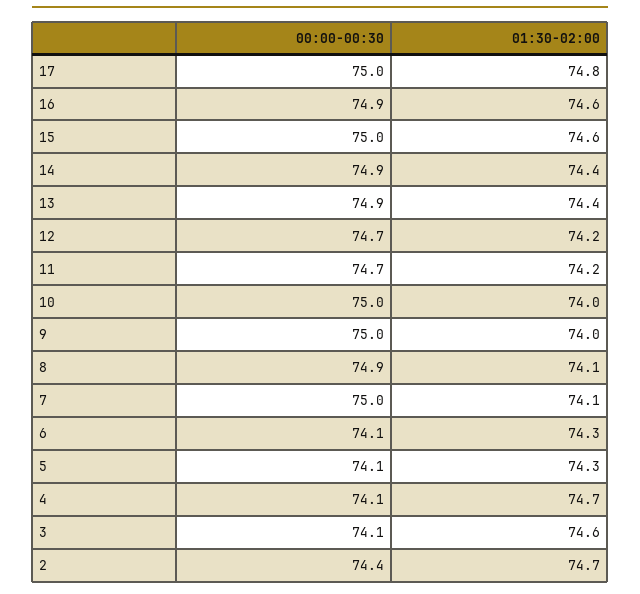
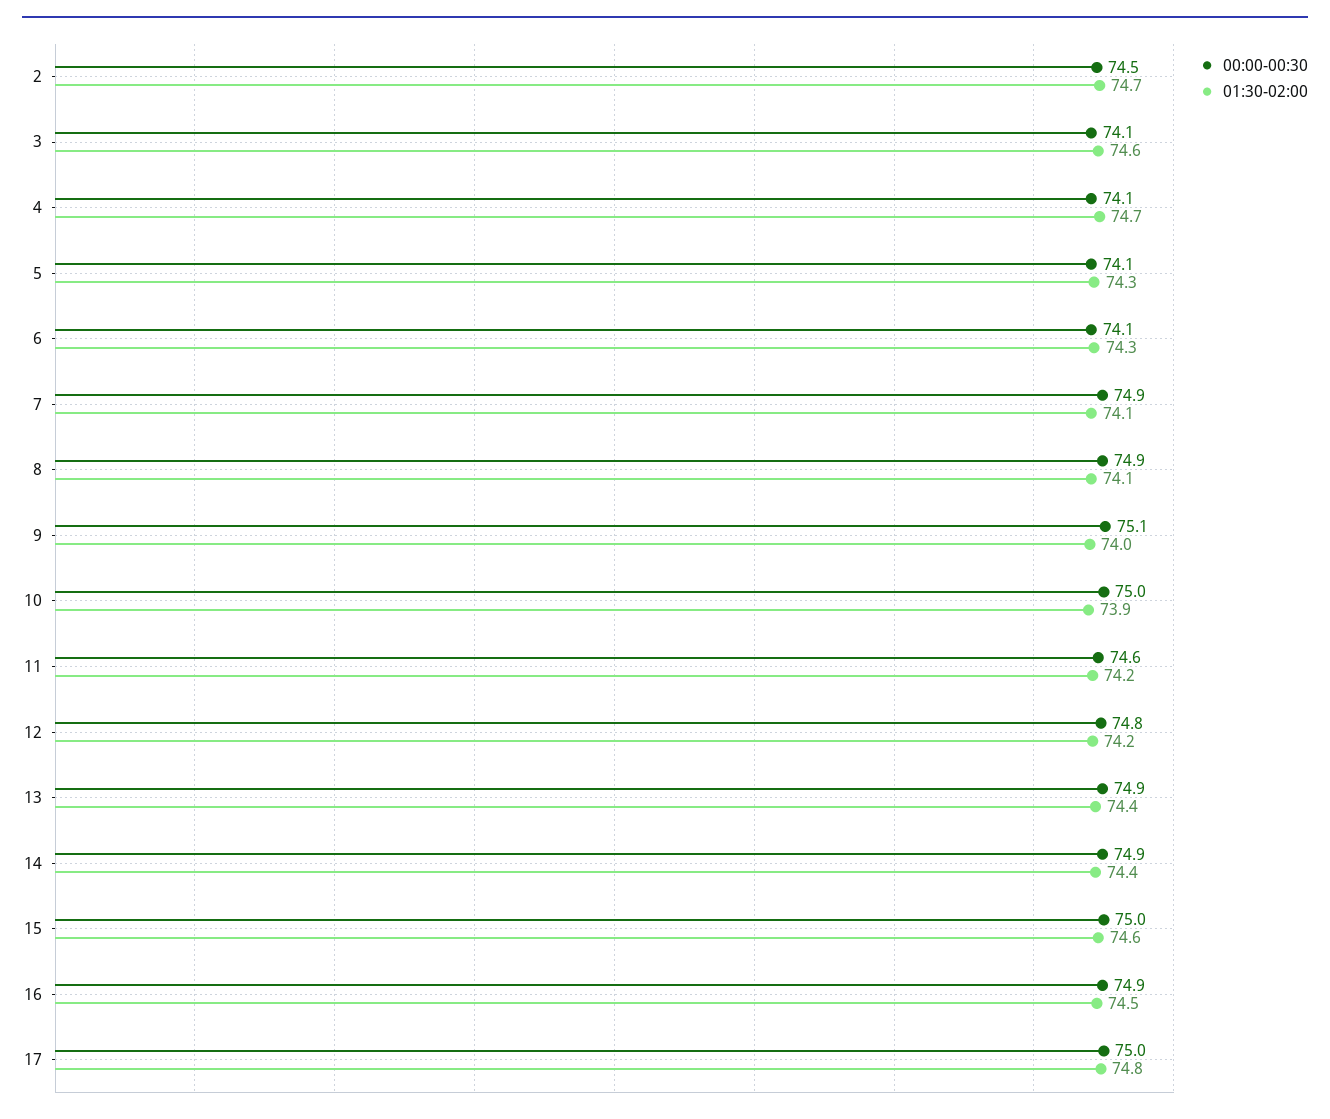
  {
    "00:00-00:30": {
      "17": 75,
      "16": 74.9,
      "15": 75,
      "14": 74.9,
      "13": 74.9,
-     "12": 74.7,
+     "12": 74.8,
-     "11": 74.7,
+     "11": 74.6,
      "10": 75,
-     "9": 75,
+     "9": 75.1,
      "8": 74.9,
-     "7": 75,
+     "7": 74.9,
      "6": 74.1,
      "5": 74.1,
      "4": 74.1,
      "3": 74.1,
-     "2": 74.4
+     "2": 74.5
    },
    "01:30-02:00": {
      "17": 74.8,
-     "16": 74.6,
+     "16": 74.5,
      "15": 74.6,
      "14": 74.4,
      "13": 74.4,
      "12": 74.2,
      "11": 74.2,
-     "10": 74,
+     "10": 73.9,
      "9": 74,
      "8": 74.1,
      "7": 74.1,
      "6": 74.3,
      "5": 74.3,
      "4": 74.7,
      "3": 74.6,
      "2": 74.7
    }
  }

